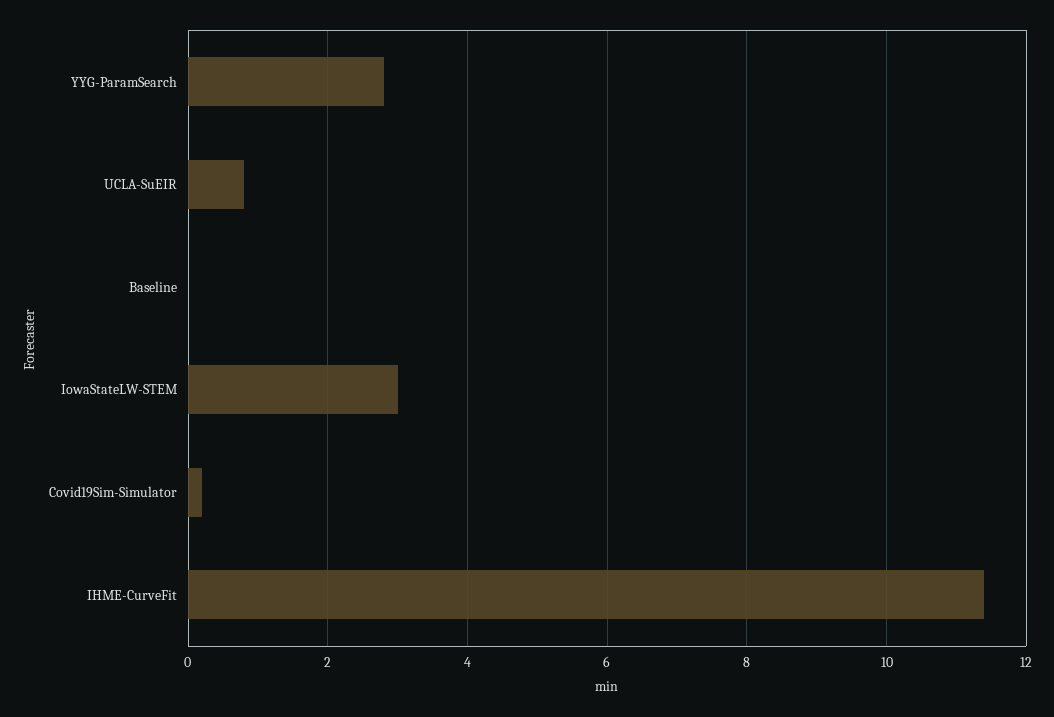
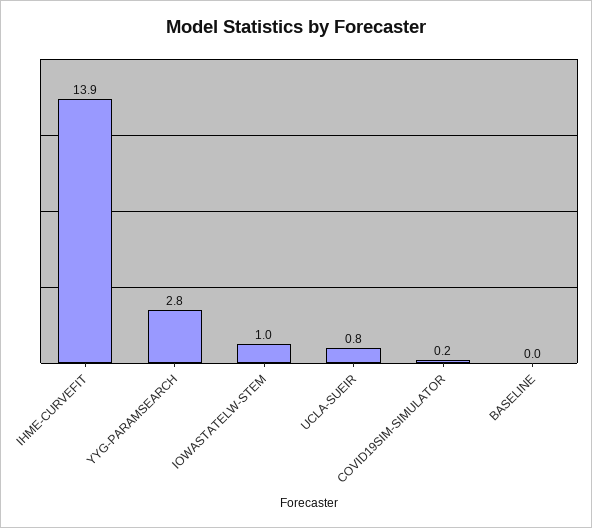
  {
    "YYG-ParamSearch": 2.8,
    "UCLA-SuEIR": 0.8,
    "Baseline": 0,
-   "IowaStateLW-STEM": 3,
+   "IowaStateLW-STEM": 1,
    "Covid19Sim-Simulator": 0.2,
-   "IHME-CurveFit": 11.5
+   "IHME-CurveFit": 13.9
  }

